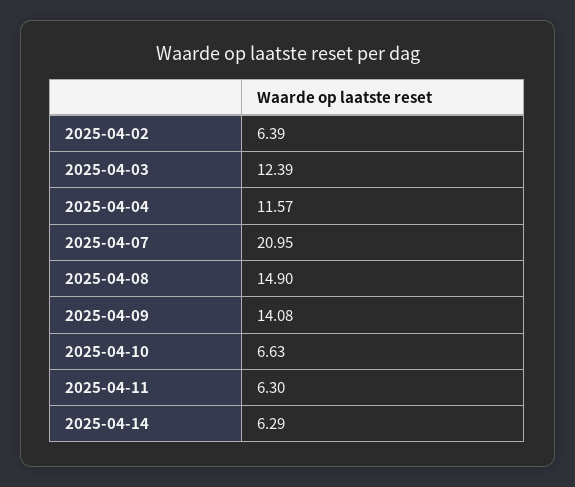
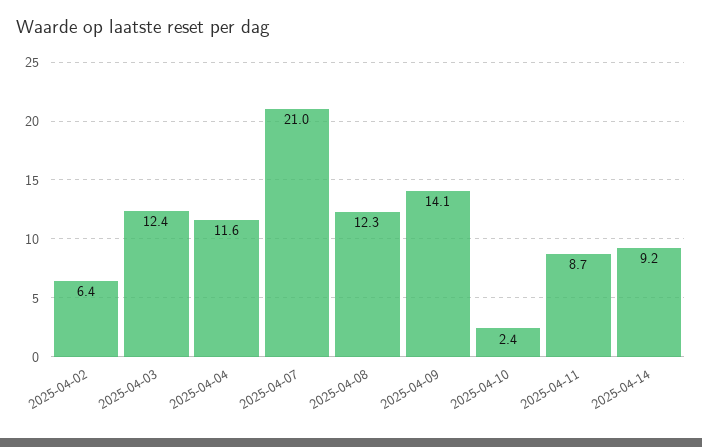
  {
    "2025-04-02": 6.39,
    "2025-04-03": 12.39,
    "2025-04-04": 11.57,
    "2025-04-07": 20.95,
-   "2025-04-08": 14.9,
+   "2025-04-08": 12.3,
    "2025-04-09": 14.08,
-   "2025-04-10": 6.63,
+   "2025-04-10": 2.4,
-   "2025-04-11": 6.3,
+   "2025-04-11": 8.7,
-   "2025-04-14": 6.29
+   "2025-04-14": 9.2
  }

